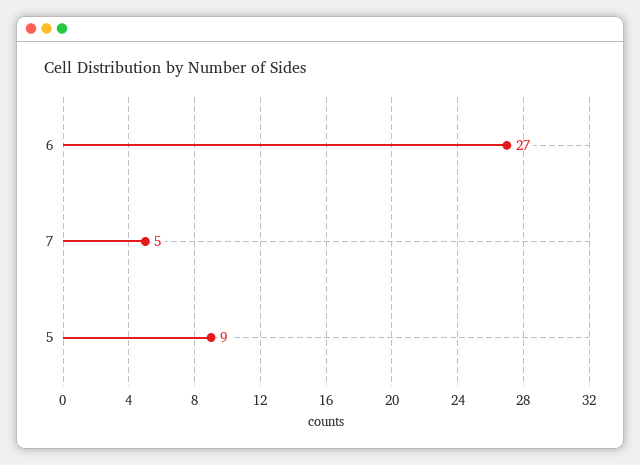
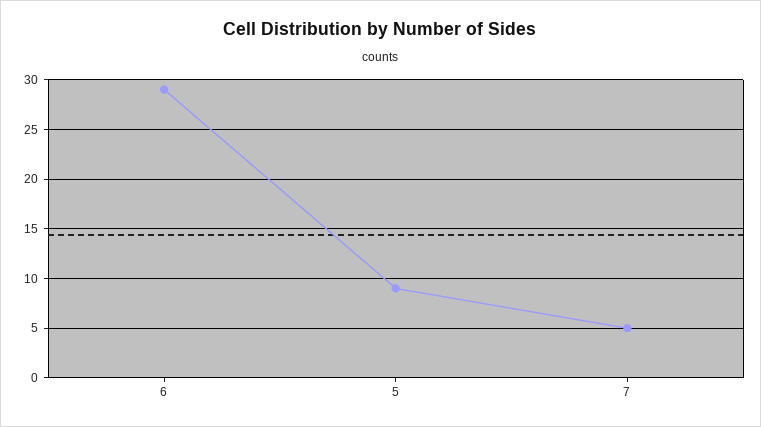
  {
-   "6": 27,
+   "6": 29,
    "7": 5,
    "5": 9
  }

